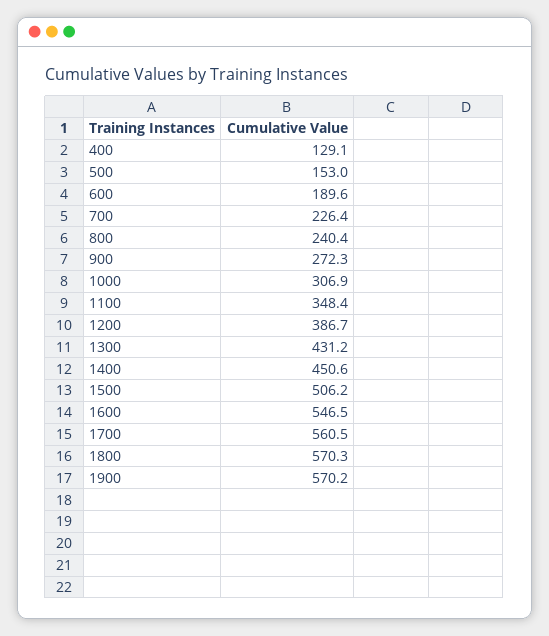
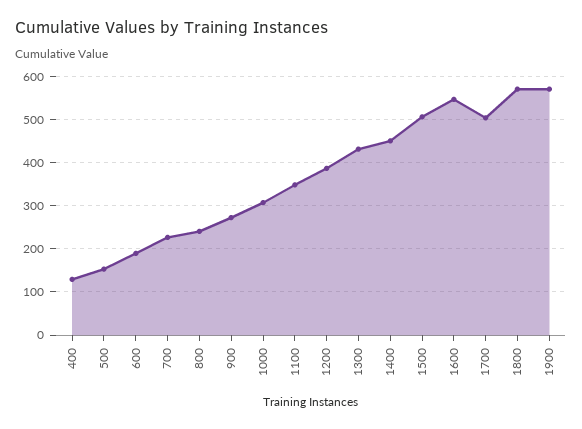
  {
    "400": 129.1,
    "500": 153,
    "600": 189.6,
    "700": 226.4,
    "800": 240.4,
    "900": 272.3,
    "1000": 306.9,
    "1100": 348.4,
    "1200": 386.7,
    "1300": 431.2,
    "1400": 450.6,
    "1500": 506.2,
    "1600": 546.5,
-   "1700": 560.5,
+   "1700": 500,
    "1800": 570.3,
    "1900": 570.2
  }

